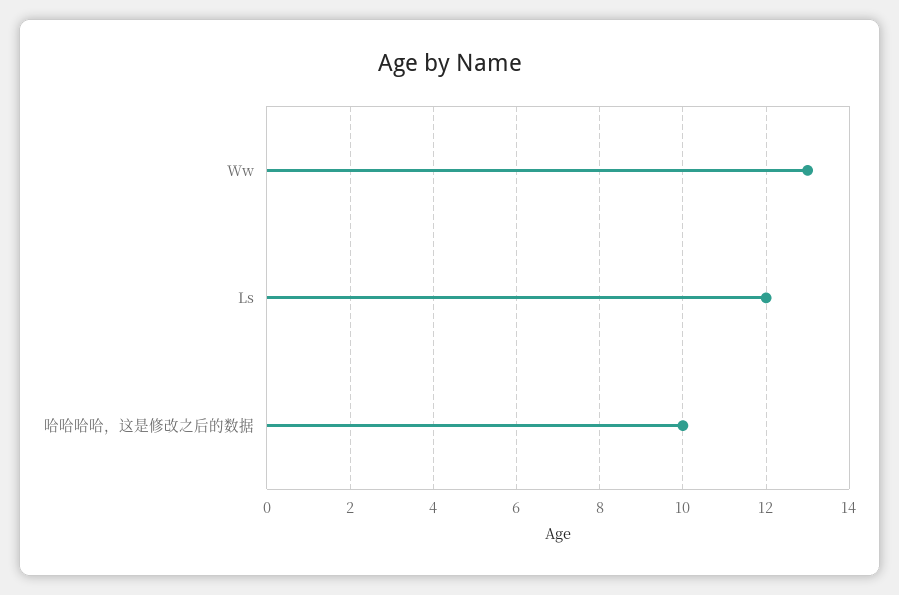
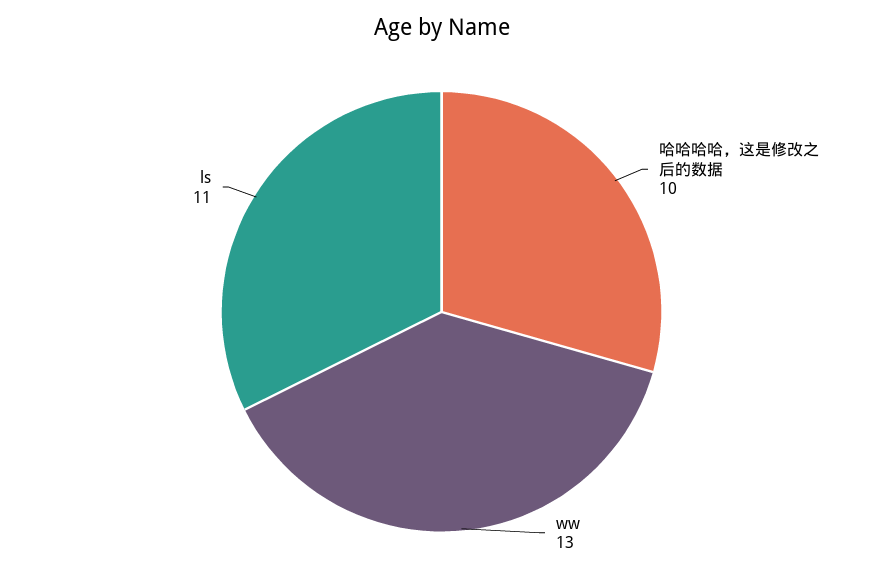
  {
    "Ww": 13,
-   "Ls": 12,
+   "Ls": 11,
    "哈哈哈哈，这是修改之后的数据": 10
  }

